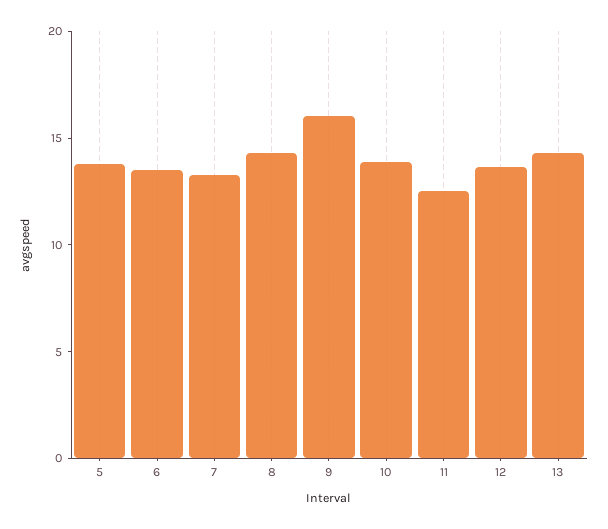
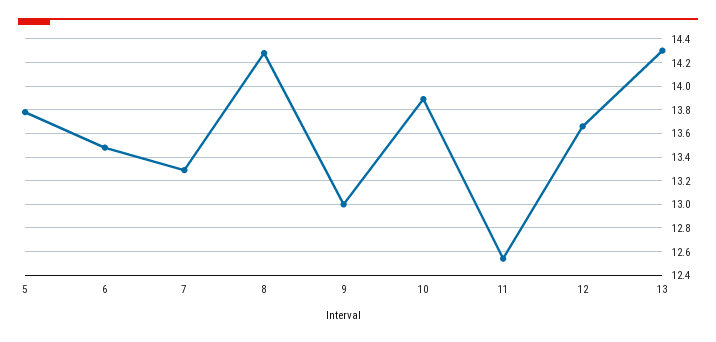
  {
    "5": 13.8,
    "6": 13.5,
    "7": 13.3,
    "8": 14.3,
-   "9": 16,
+   "9": 13,
    "10": 13.9,
    "11": 12.5,
    "12": 13.7,
    "13": 14.3
  }

